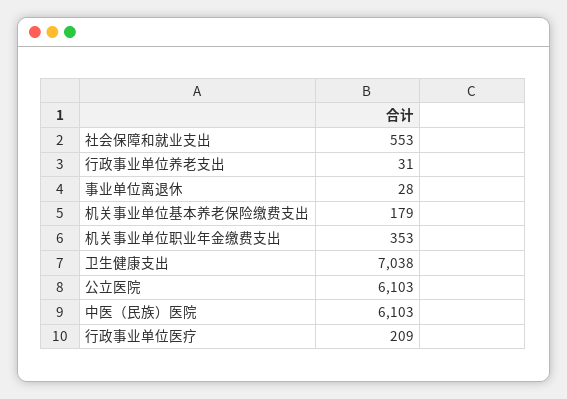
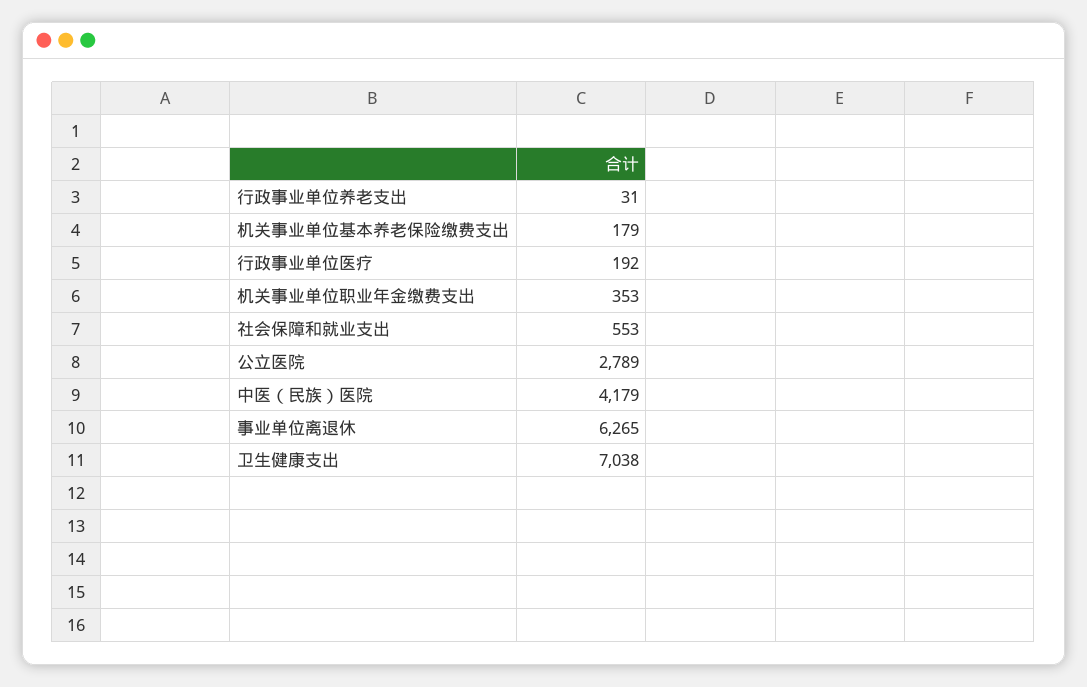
  {
    "社会保障和就业支出": 553,
    "行政事业单位养老支出": 31,
-   "事业单位离退休": 28,
+   "事业单位离退休": 6265,
    "机关事业单位基本养老保险缴费支出": 179,
    "机关事业单位职业年金缴费支出": 353,
    "卫生健康支出": 7038,
-   "公立医院": 6103,
+   "公立医院": 2789,
-   "中医（民族）医院": 6103,
+   "中医（民族）医院": 4179,
-   "行政事业单位医疗": 209
+   "行政事业单位医疗": 192
  }

